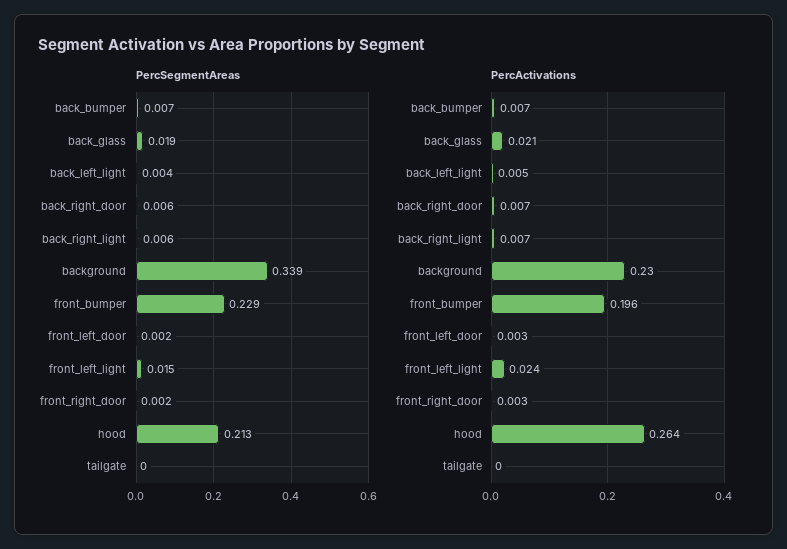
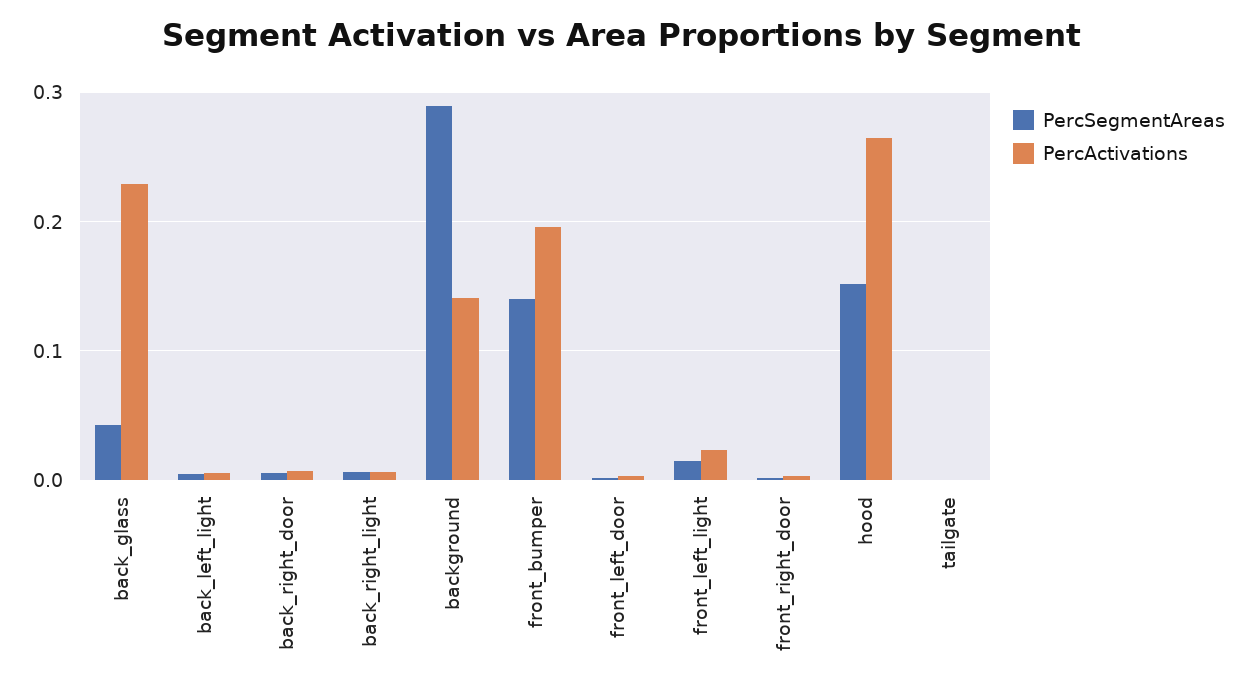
  {
    "PercSegmentAreas": {
-     "back_bumper": 0.007,
-     "back_glass": 0.019,
+     "back_glass": 0.04,
      "back_left_light": 0.004,
      "back_right_door": 0.006,
      "back_right_light": 0.006,
-     "background": 0.339,
+     "background": 0.29,
-     "front_bumper": 0.229,
+     "front_bumper": 0.14,
      "front_left_door": 0.002,
      "front_left_light": 0.015,
      "front_right_door": 0.002,
-     "hood": 0.213,
+     "hood": 0.15,
      "tailgate": 0
    },
    "PercActivations": {
-     "back_bumper": 0.007,
-     "back_glass": 0.021,
+     "back_glass": 0.23,
      "back_left_light": 0.005,
      "back_right_door": 0.007,
      "back_right_light": 0.007,
-     "background": 0.23,
+     "background": 0.14,
      "front_bumper": 0.196,
      "front_left_door": 0.003,
      "front_left_light": 0.024,
      "front_right_door": 0.003,
      "hood": 0.264,
      "tailgate": 0
    }
  }

